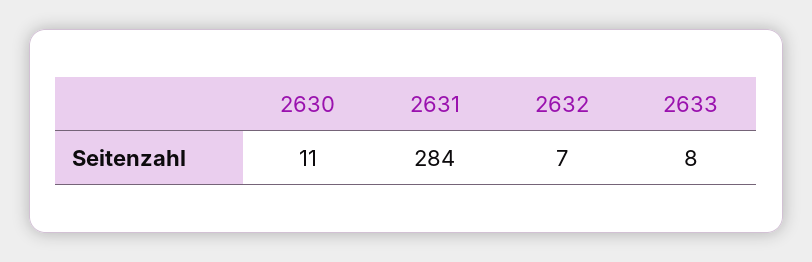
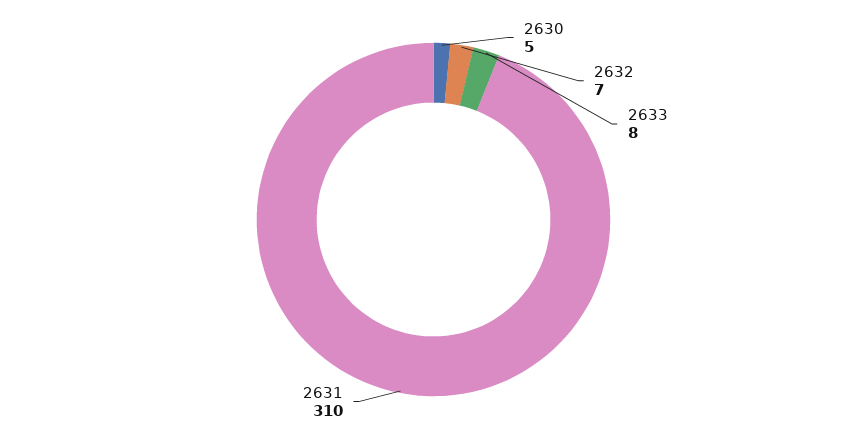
  {
-   "2630": 11,
+   "2630": 5,
-   "2631": 284,
+   "2631": 310,
    "2632": 7,
    "2633": 8
  }

